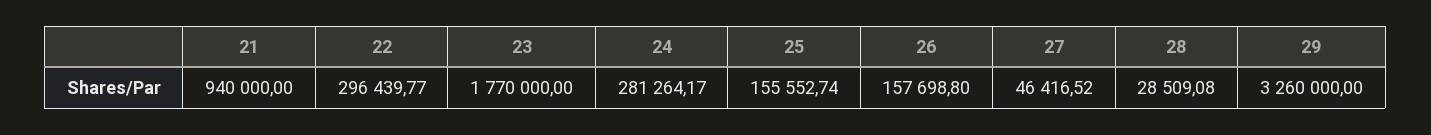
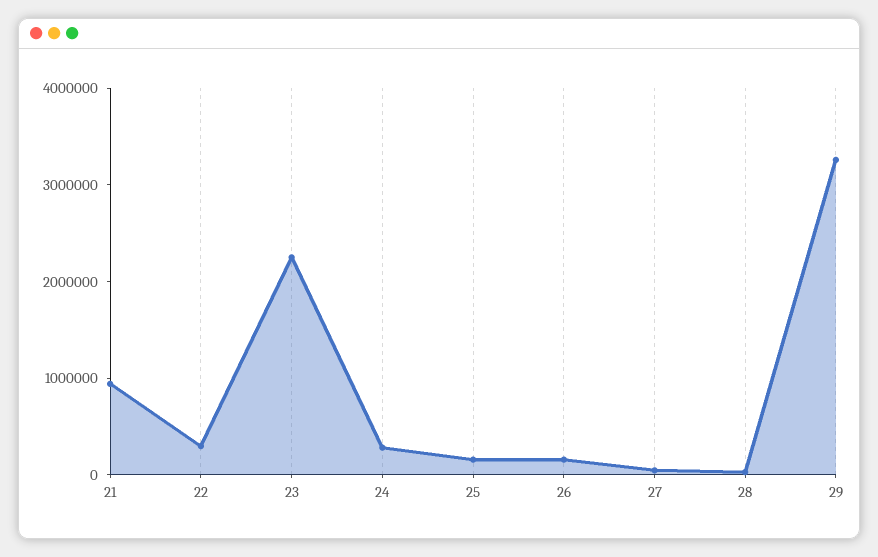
  {
    "21": 940000,
    "22": 296439.77,
-   "23": 1770000,
+   "23": 2200000,
    "24": 281264.17,
    "25": 155552.74,
    "26": 157698.8,
    "27": 46416.52,
    "28": 28509.08,
    "29": 3260000
  }

